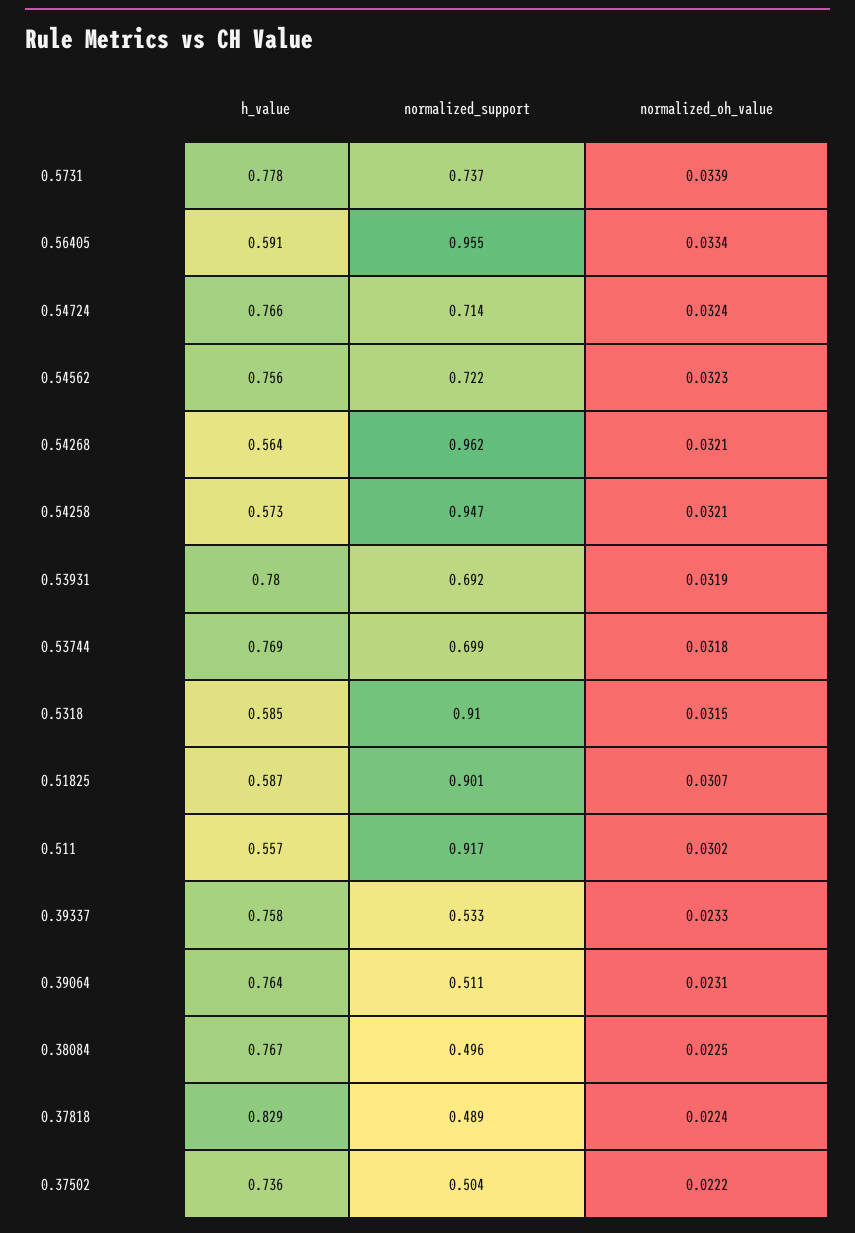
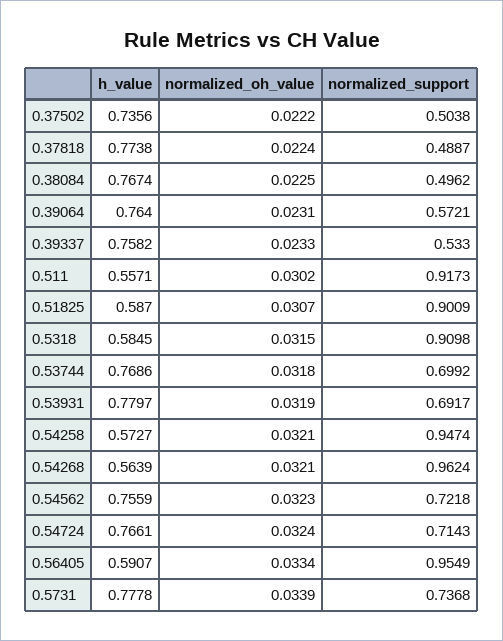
  {
    "h_value": {
      "0.5731": 0.7778,
      "0.56405": 0.5907,
      "0.54724": 0.7661,
      "0.54562": 0.7559,
      "0.54268": 0.5639,
      "0.54258": 0.5727,
      "0.53931": 0.7797,
      "0.53744": 0.7686,
      "0.5318": 0.5845,
      "0.51825": 0.587,
      "0.511": 0.5571,
      "0.39337": 0.7582,
      "0.39064": 0.764,
      "0.38084": 0.7674,
-     "0.37818": 0.829,
+     "0.37818": 0.7738,
      "0.37502": 0.7356
    },
    "normalized_support": {
      "0.5731": 0.7368,
      "0.56405": 0.9549,
      "0.54724": 0.7143,
      "0.54562": 0.7218,
      "0.54268": 0.9624,
      "0.54258": 0.9474,
      "0.53931": 0.6917,
      "0.53744": 0.6992,
      "0.5318": 0.9098,
      "0.51825": 0.9009,
      "0.511": 0.9173,
      "0.39337": 0.533,
-     "0.39064": 0.511,
+     "0.39064": 0.5721,
      "0.38084": 0.4962,
      "0.37818": 0.4887,
      "0.37502": 0.5038
    },
    "normalized_oh_value": {
      "0.5731": 0.0339,
      "0.56405": 0.0334,
      "0.54724": 0.0324,
      "0.54562": 0.0323,
      "0.54268": 0.0321,
      "0.54258": 0.0321,
      "0.53931": 0.0319,
      "0.53744": 0.0318,
      "0.5318": 0.0315,
      "0.51825": 0.0307,
      "0.511": 0.0302,
      "0.39337": 0.0233,
      "0.39064": 0.0231,
      "0.38084": 0.0225,
      "0.37818": 0.0224,
      "0.37502": 0.0222
    }
  }

